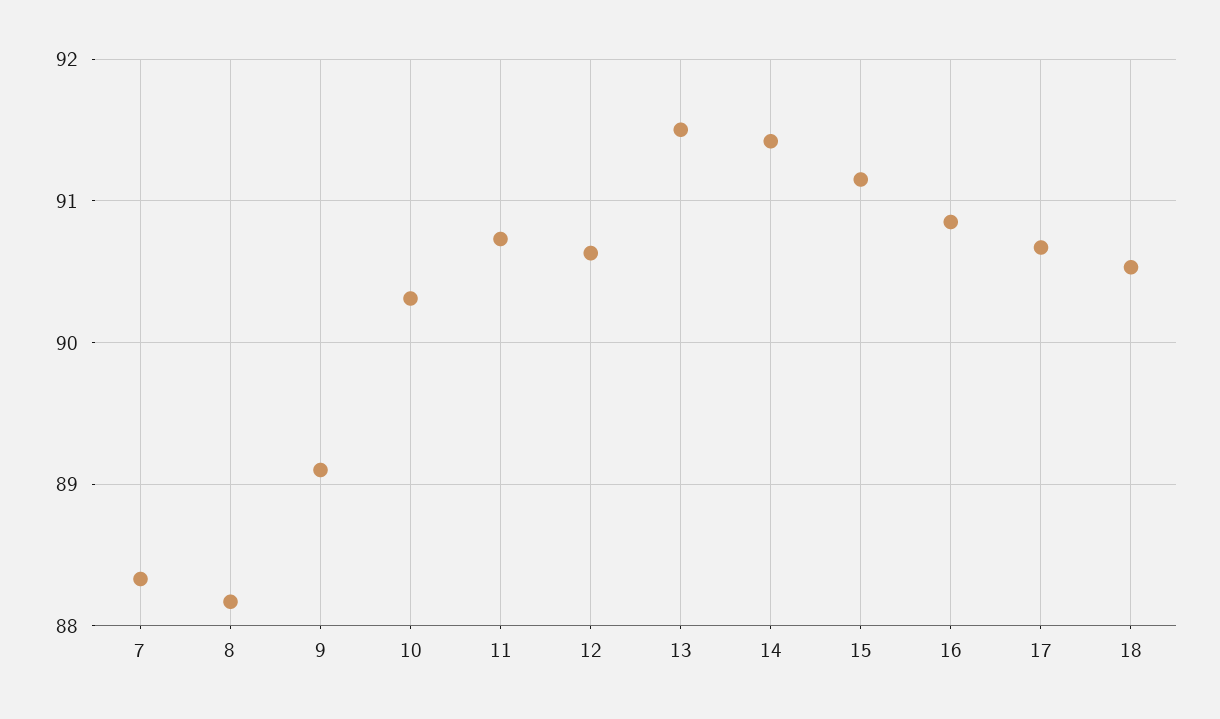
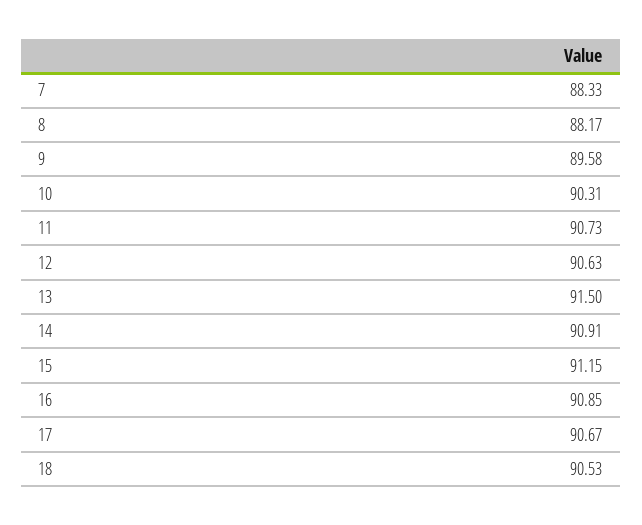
  {
    "7": 88.33,
    "8": 88.17,
-   "9": 89.1,
+   "9": 89.58,
    "10": 90.31,
    "11": 90.73,
    "12": 90.63,
    "13": 91.5,
-   "14": 91.4,
+   "14": 90.91,
    "15": 91.15,
    "16": 90.85,
    "17": 90.67,
    "18": 90.53
  }

